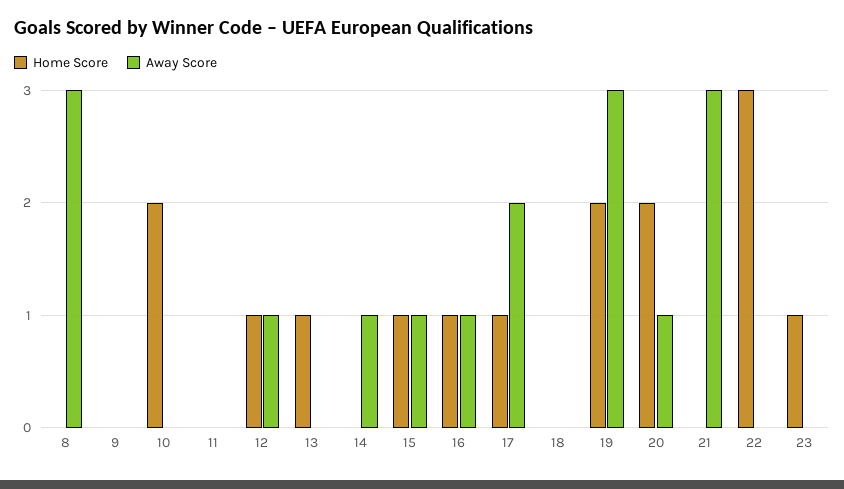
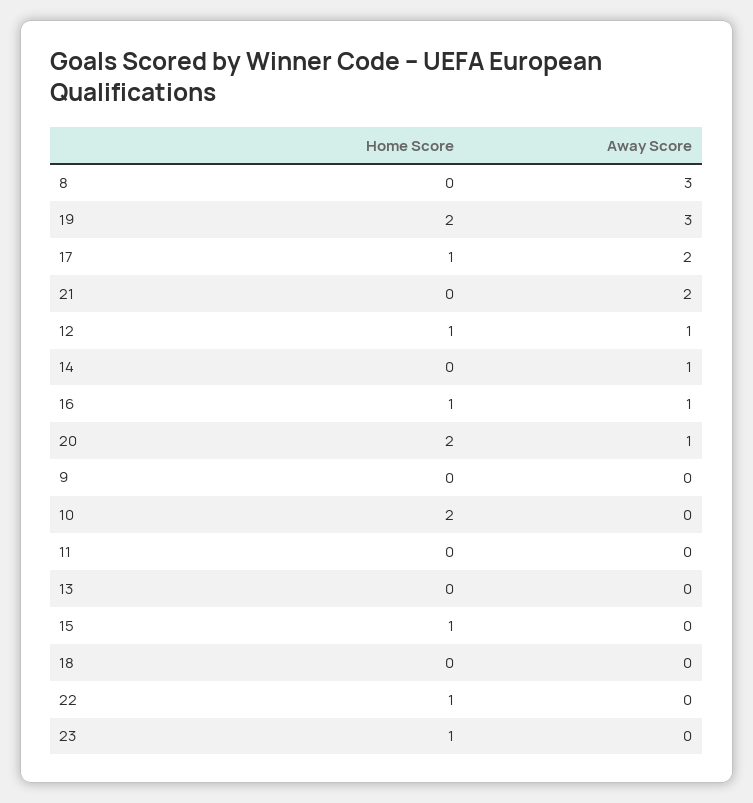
  {
    "Home Score": {
      "8": 0,
      "9": 0,
      "10": 2,
      "11": 0,
      "12": 1,
-     "13": 1,
+     "13": 0,
      "14": 0,
      "15": 1,
      "16": 1,
      "17": 1,
      "18": 0,
      "19": 2,
      "20": 2,
      "21": 0,
-     "22": 3,
+     "22": 1,
      "23": 1
    },
    "Away Score": {
      "8": 3,
      "9": 0,
      "10": 0,
      "11": 0,
      "12": 1,
      "13": 0,
      "14": 1,
-     "15": 1,
+     "15": 0,
      "16": 1,
      "17": 2,
      "18": 0,
      "19": 3,
      "20": 1,
-     "21": 3,
+     "21": 2,
      "22": 0,
      "23": 0
    }
  }

